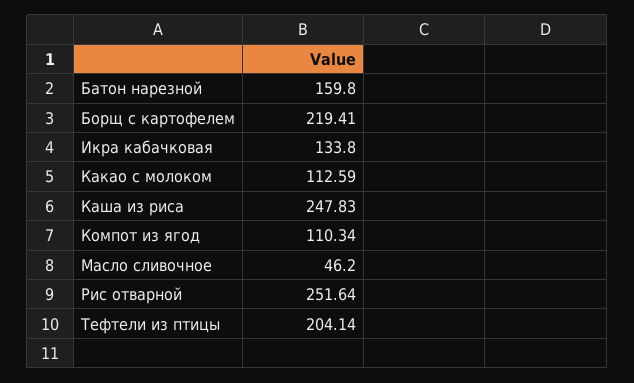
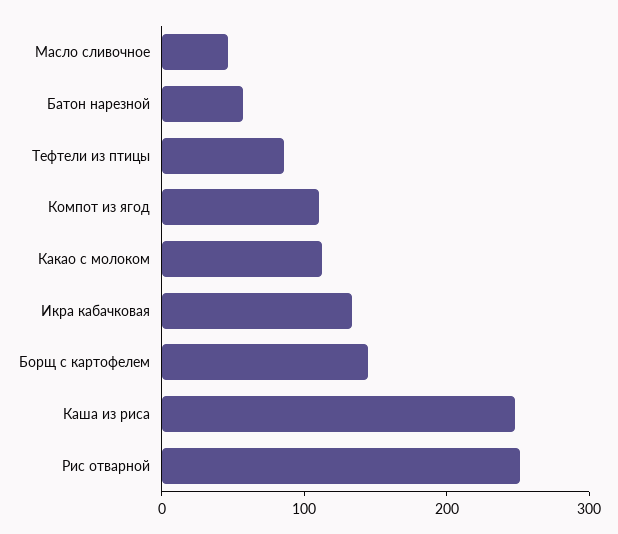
  {
-   "Батон нарезной": 159.8,
+   "Батон нарезной": 60,
-   "Борщ с картофелем": 219.41,
+   "Борщ с картофелем": 140,
    "Икра кабачковая": 133.8,
    "Какао с молоком": 112.59,
    "Каша из риса": 247.83,
    "Компот из ягод": 110.34,
    "Масло сливочное": 46.2,
    "Рис отварной": 251.64,
-   "Тефтели из птицы": 204.14
+   "Тефтели из птицы": 80
  }

